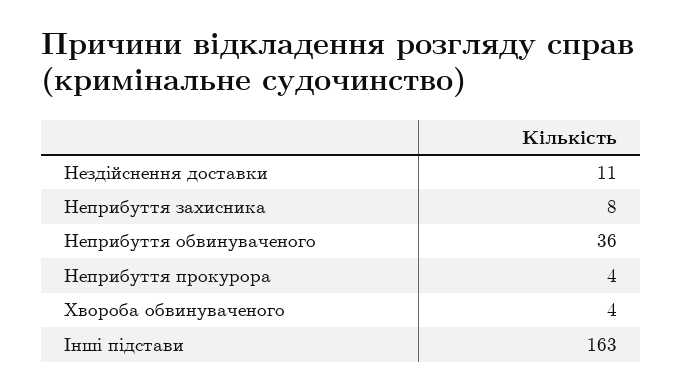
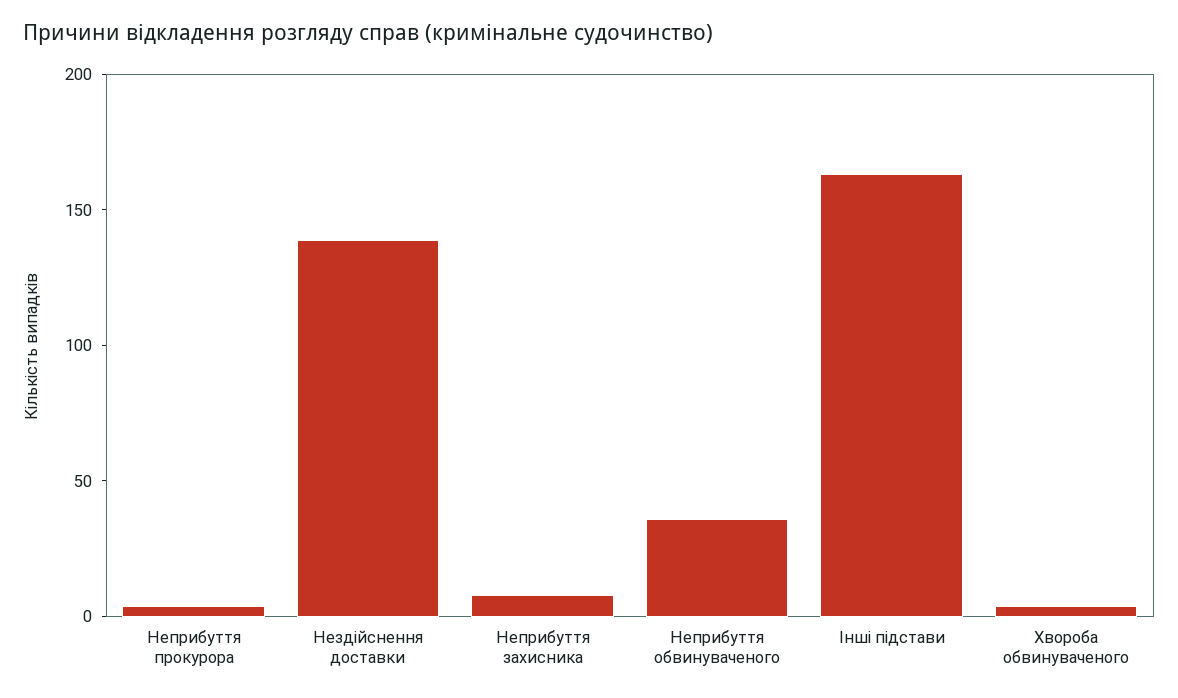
  {
-   "Нездійснення доставки": 11,
+   "Нездійснення доставки": 140,
    "Неприбуття захисника": 8,
    "Неприбуття обвинуваченого": 36,
    "Неприбуття прокурора": 4,
    "Хвороба обвинуваченого": 4,
    "Інші підстави": 163
  }

